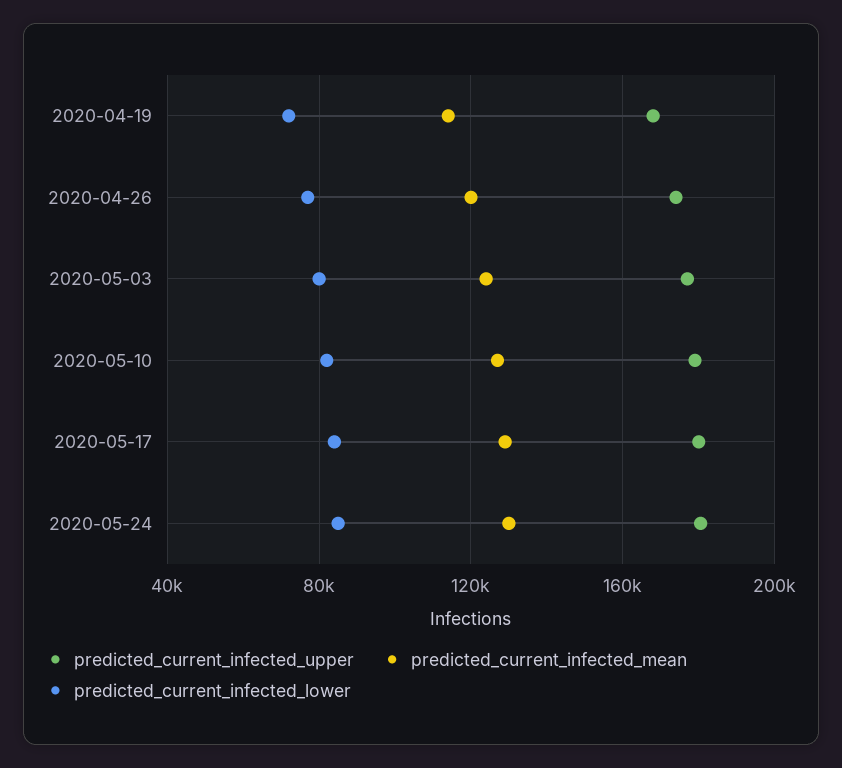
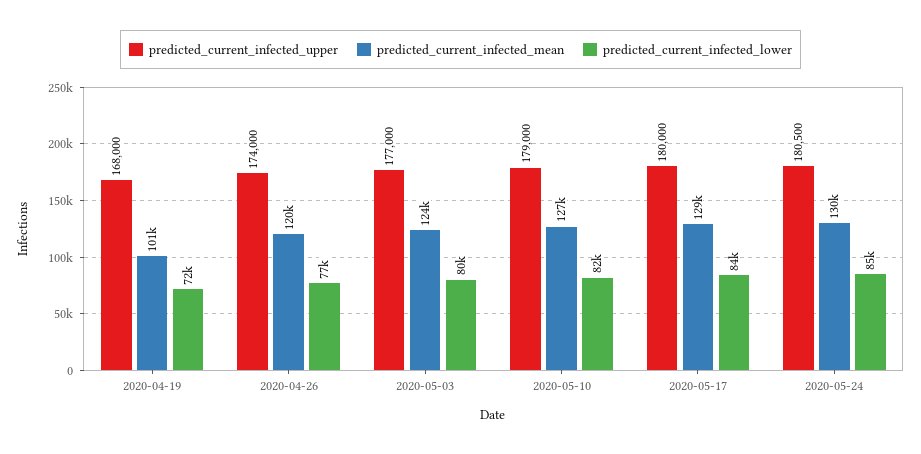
  {
    "predicted_current_infected_upper": {
      "2020-04-19": 168000,
      "2020-04-26": 174000,
      "2020-05-03": 177000,
      "2020-05-10": 179000,
      "2020-05-17": 180000,
      "2020-05-24": 180500
    },
    "predicted_current_infected_mean": {
-     "2020-04-19": 115000,
+     "2020-04-19": 101000,
      "2020-04-26": 120000,
      "2020-05-03": 124000,
      "2020-05-10": 127000,
      "2020-05-17": 129000,
      "2020-05-24": 130000
    },
    "predicted_current_infected_lower": {
      "2020-04-19": 72000,
      "2020-04-26": 77000,
      "2020-05-03": 80000,
      "2020-05-10": 82000,
      "2020-05-17": 84000,
      "2020-05-24": 85000
    }
  }

